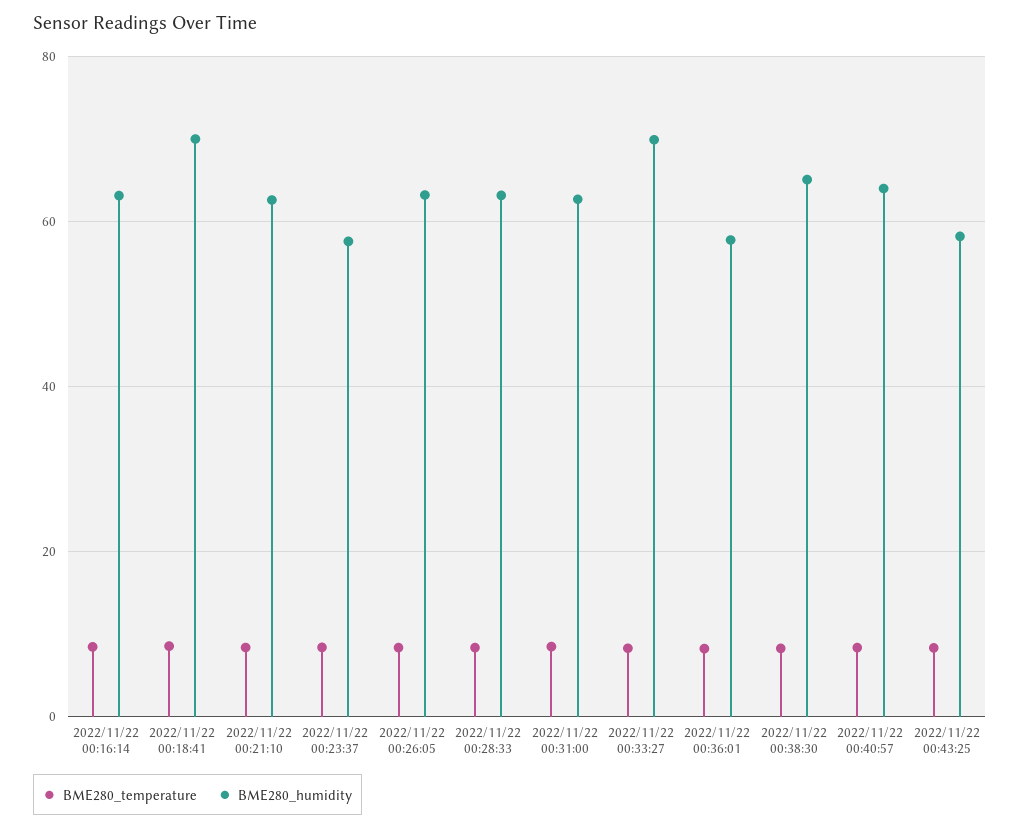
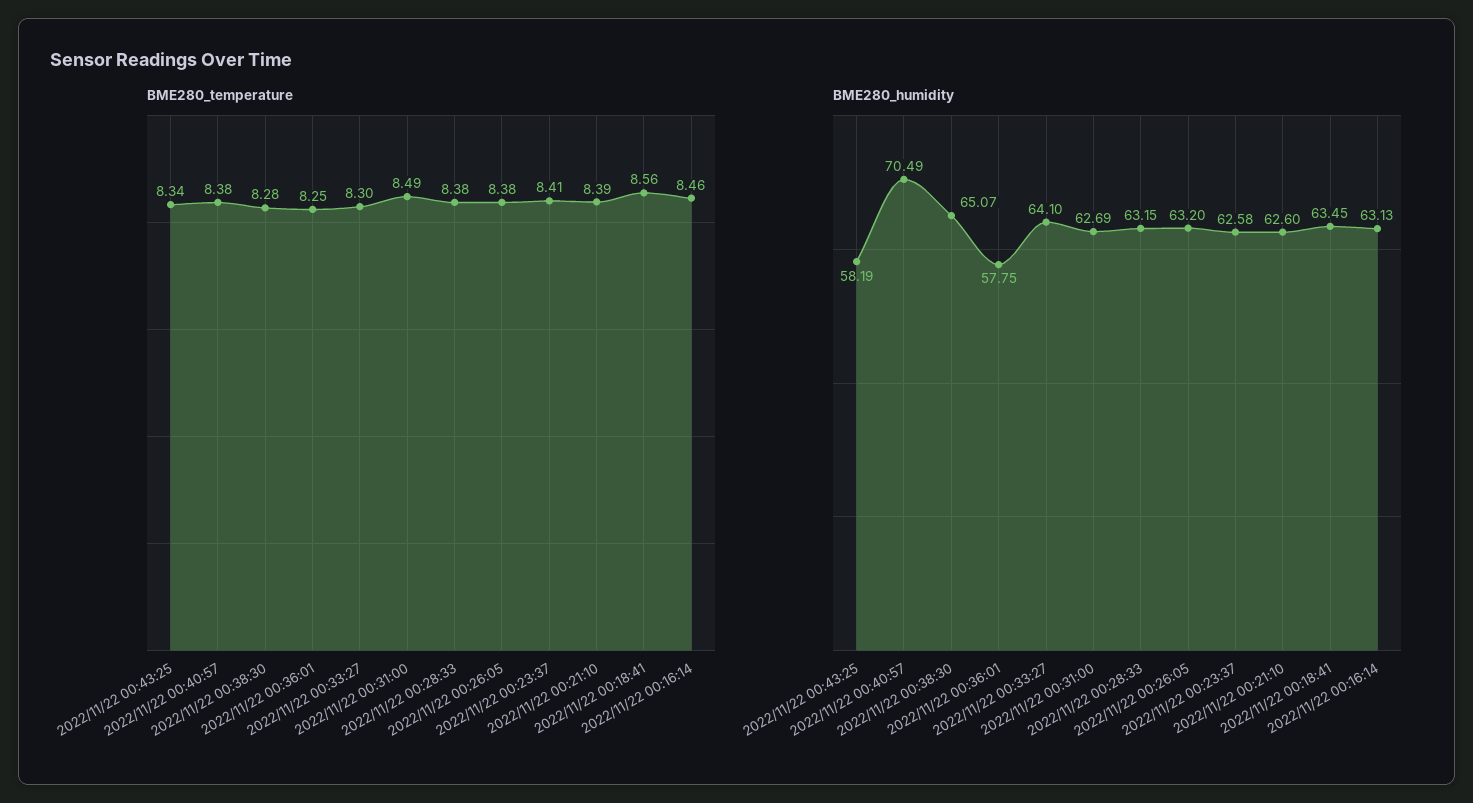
  {
    "BME280_temperature": {
      "2022/11/22 00:16:14": 8.46,
      "2022/11/22 00:18:41": 8.56,
      "2022/11/22 00:21:10": 8.39,
      "2022/11/22 00:23:37": 8.41,
      "2022/11/22 00:26:05": 8.38,
      "2022/11/22 00:28:33": 8.38,
      "2022/11/22 00:31:00": 8.49,
      "2022/11/22 00:33:27": 8.3,
      "2022/11/22 00:36:01": 8.25,
      "2022/11/22 00:38:30": 8.28,
      "2022/11/22 00:40:57": 8.38,
      "2022/11/22 00:43:25": 8.34
    },
    "BME280_humidity": {
      "2022/11/22 00:16:14": 63.13,
-     "2022/11/22 00:18:41": 70,
+     "2022/11/22 00:18:41": 63.45,
      "2022/11/22 00:21:10": 62.6,
-     "2022/11/22 00:23:37": 58,
+     "2022/11/22 00:23:37": 62.58,
      "2022/11/22 00:26:05": 63.2,
      "2022/11/22 00:28:33": 63.15,
      "2022/11/22 00:31:00": 62.69,
-     "2022/11/22 00:33:27": 70,
+     "2022/11/22 00:33:27": 64.1,
      "2022/11/22 00:36:01": 57.75,
      "2022/11/22 00:38:30": 65.07,
-     "2022/11/22 00:40:57": 64,
+     "2022/11/22 00:40:57": 70.49,
      "2022/11/22 00:43:25": 58.19
    }
  }

